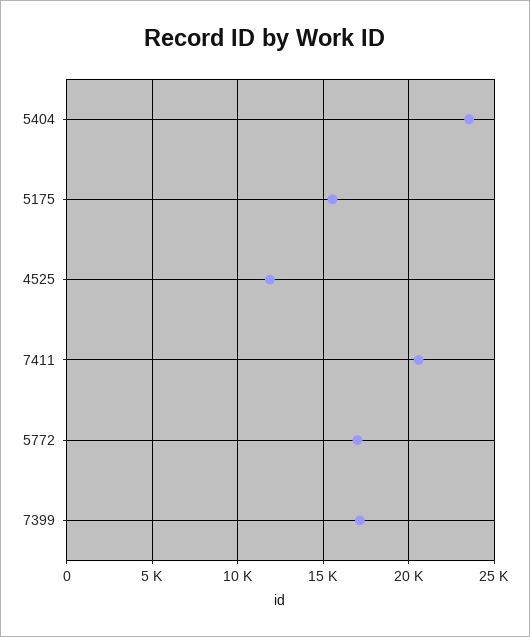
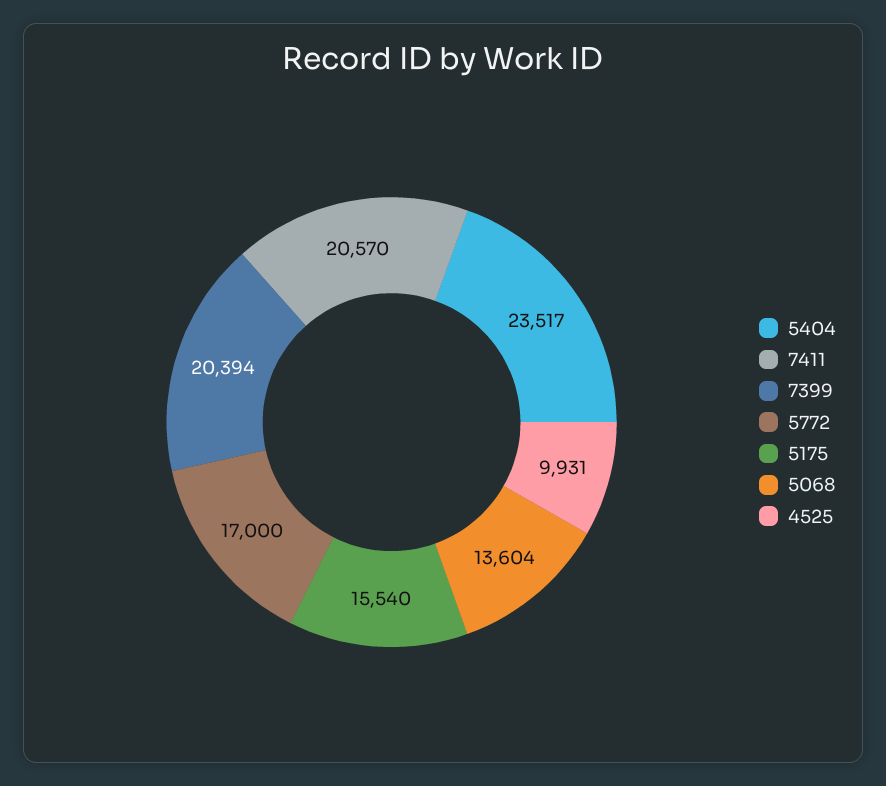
  {
    "5404": 23517,
    "5175": 15540,
-   "4525": 12000,
+   "4525": 9931,
    "7411": 20570,
    "5772": 17000,
-   "7399": 17000
+   "7399": 20394,
+   "5068": 13604
  }

